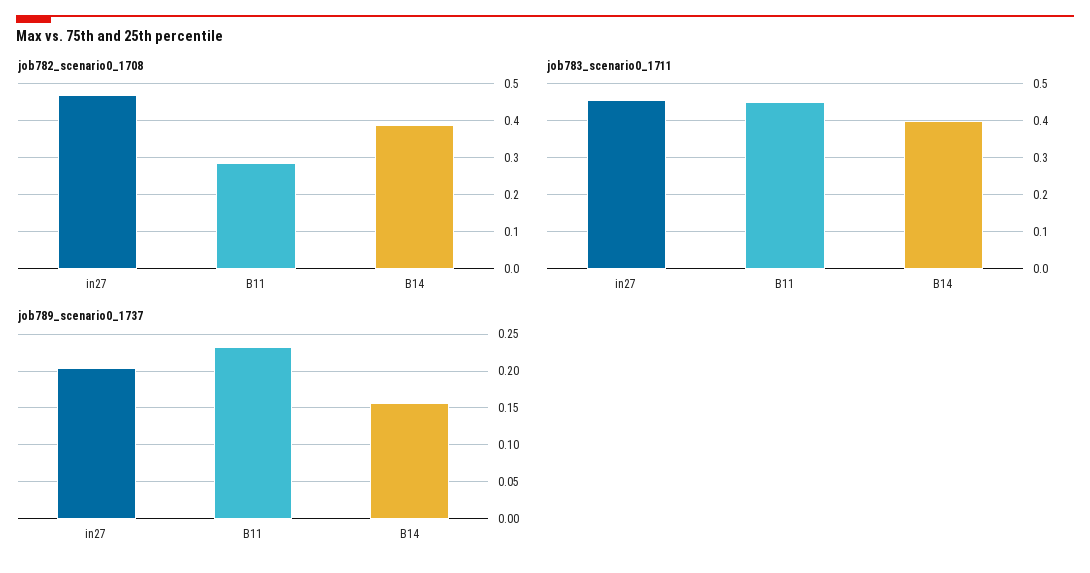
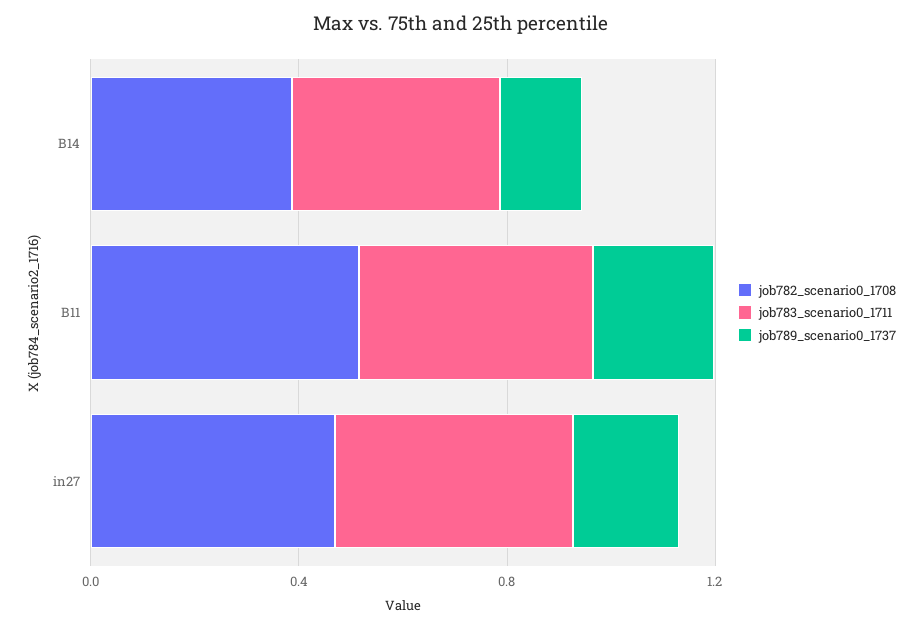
  {
    "job782_scenario0_1708": {
      "in27": 0.48,
-     "B11": 0.28,
+     "B11": 0.5,
      "B14": 0.38
    },
    "job783_scenario0_1711": {
      "in27": 0.46,
      "B11": 0.44,
      "B14": 0.4
    },
    "job789_scenario0_1737": {
      "in27": 0.2,
      "B11": 0.23,
      "B14": 0.16
    }
  }

